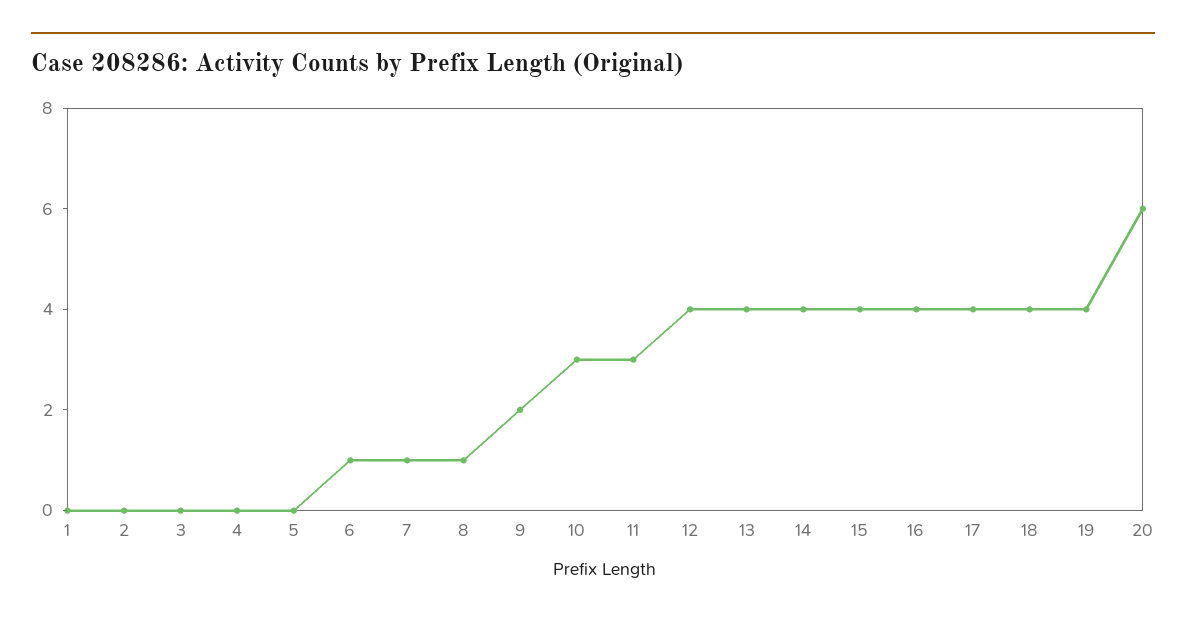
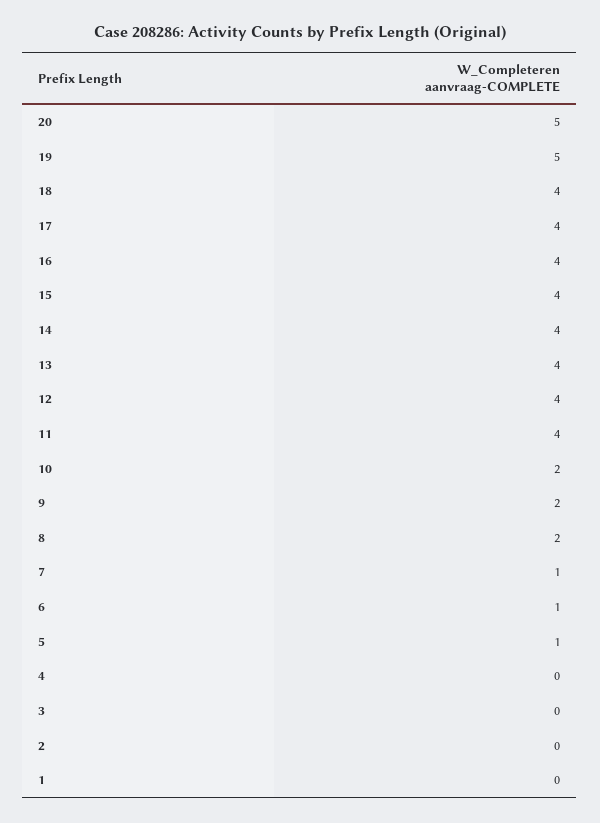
  {
    "1": 0,
    "2": 0,
    "3": 0,
    "4": 0,
-   "5": 0,
+   "5": 1,
    "6": 1,
    "7": 1,
-   "8": 1,
+   "8": 2,
    "9": 2,
-   "10": 3,
+   "10": 2,
-   "11": 3,
+   "11": 4,
    "12": 4,
    "13": 4,
    "14": 4,
    "15": 4,
    "16": 4,
    "17": 4,
    "18": 4,
-   "19": 4,
+   "19": 5,
-   "20": 6
+   "20": 5
  }

